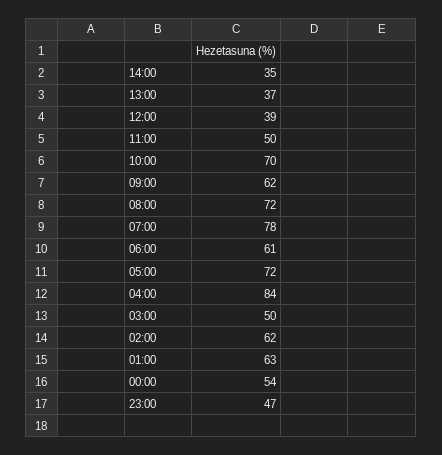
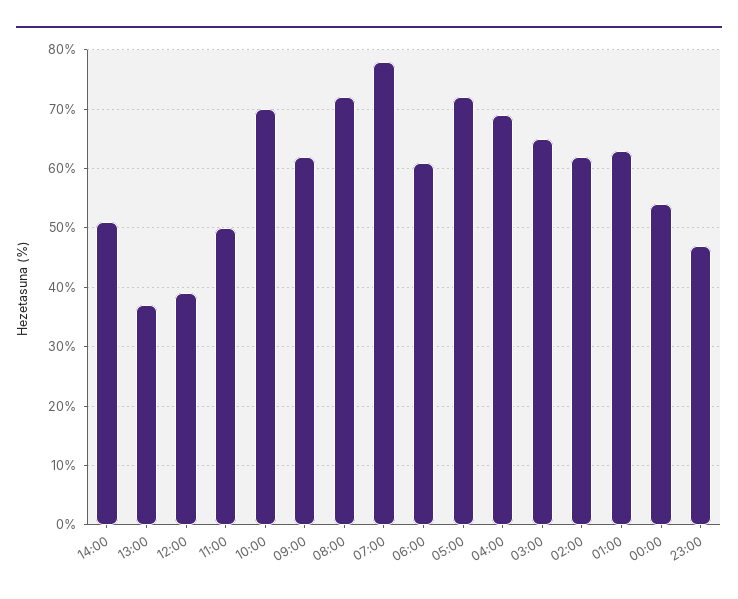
  {
-   "14:00": 35,
+   "14:00": 50,
    "13:00": 37,
    "12:00": 39,
    "11:00": 50,
    "10:00": 70,
    "09:00": 62,
    "08:00": 72,
    "07:00": 78,
    "06:00": 61,
    "05:00": 72,
-   "04:00": 84,
+   "04:00": 70,
-   "03:00": 50,
+   "03:00": 65,
    "02:00": 62,
    "01:00": 63,
    "00:00": 54,
    "23:00": 47
  }

